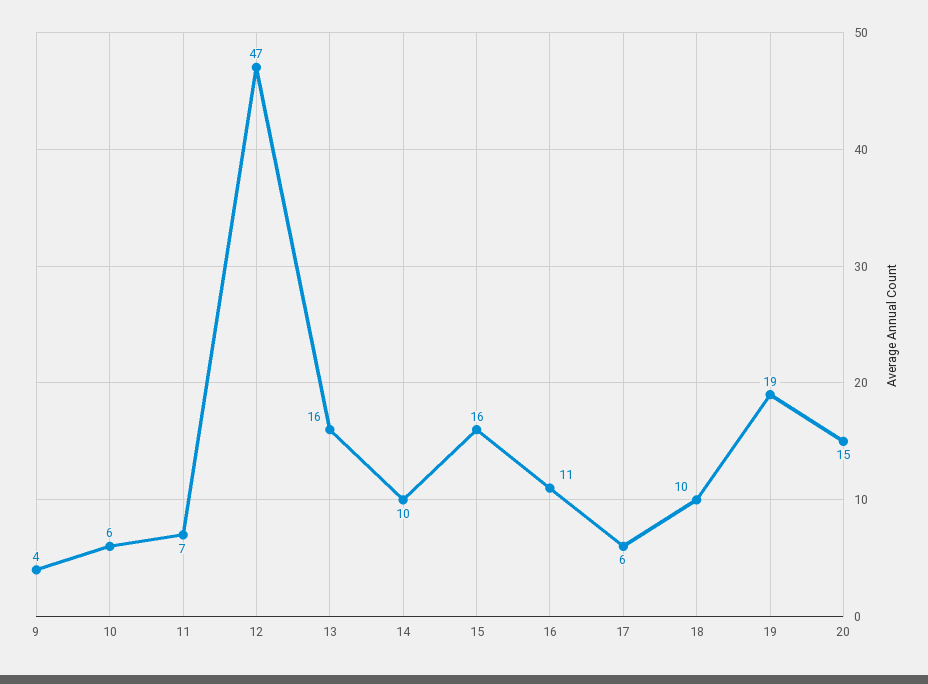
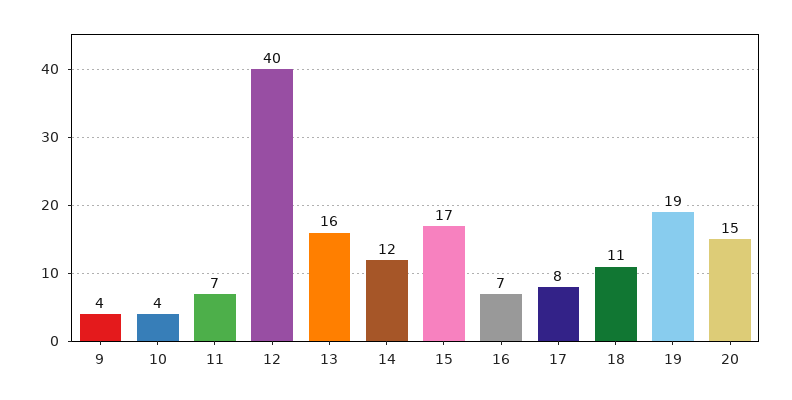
  {
    "9": 4,
-   "10": 6,
+   "10": 4,
    "11": 7,
-   "12": 47,
+   "12": 40,
    "13": 16,
-   "14": 10,
+   "14": 12,
-   "15": 16,
+   "15": 17,
-   "16": 11,
+   "16": 7,
-   "17": 6,
+   "17": 8,
-   "18": 10,
+   "18": 11,
    "19": 19,
    "20": 15
  }

